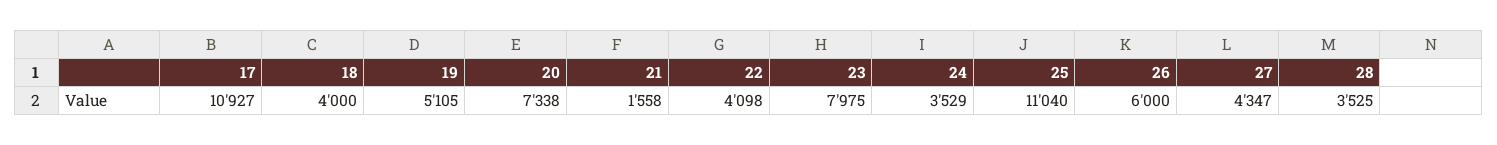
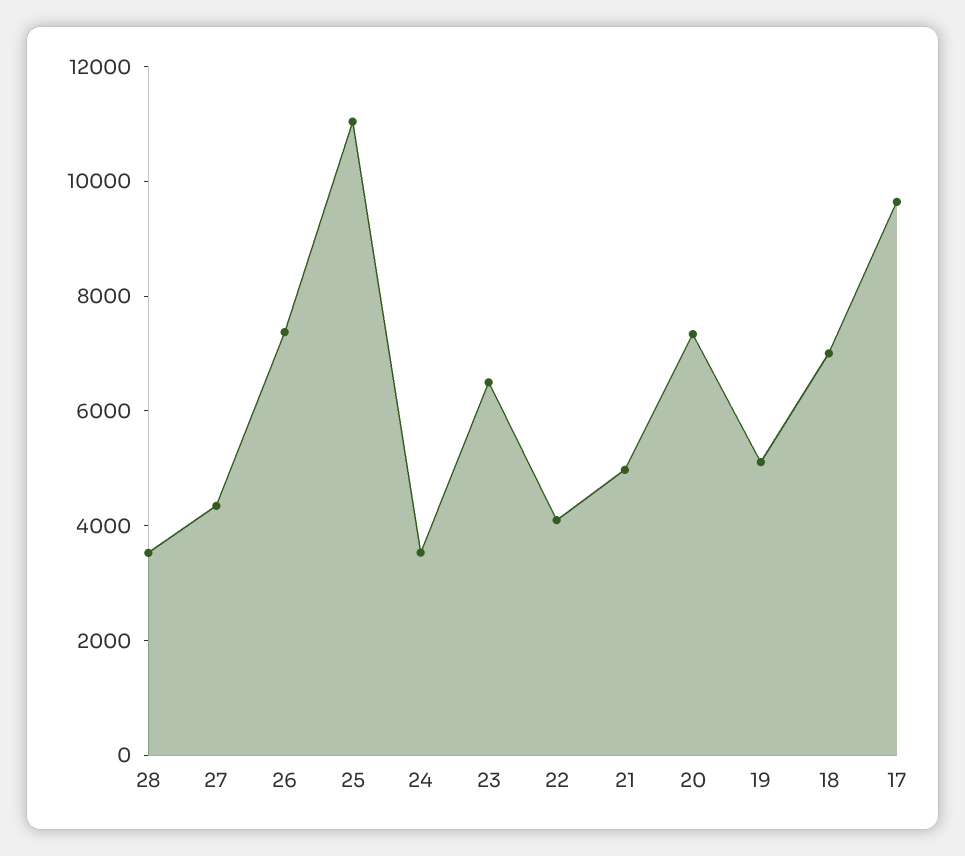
  {
-   "17": 10927,
+   "17": 9500,
-   "18": 4000,
+   "18": 7000,
    "19": 5105,
    "20": 7338,
-   "21": 1558,
+   "21": 5000,
    "22": 4098,
-   "23": 7975,
+   "23": 6500,
    "24": 3529,
    "25": 11040,
-   "26": 6000,
+   "26": 7500,
    "27": 4347,
    "28": 3525
  }

